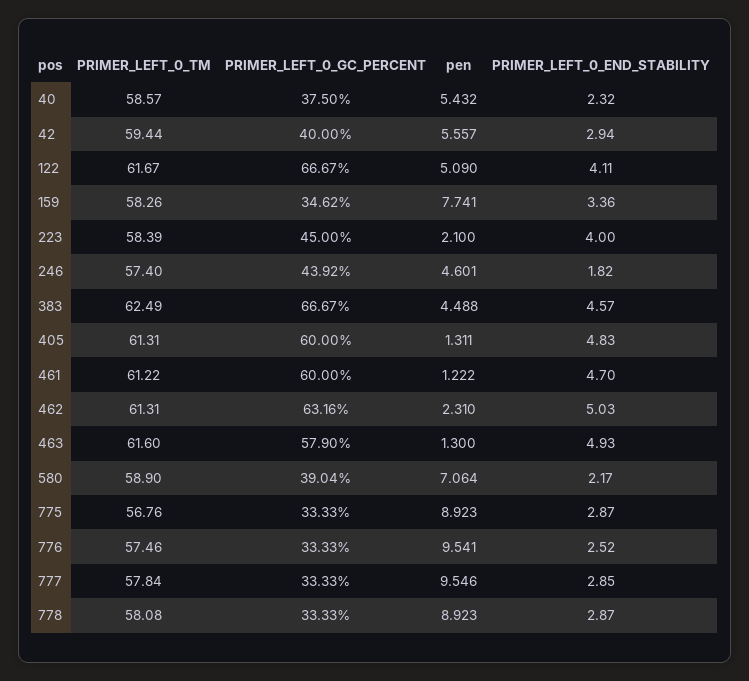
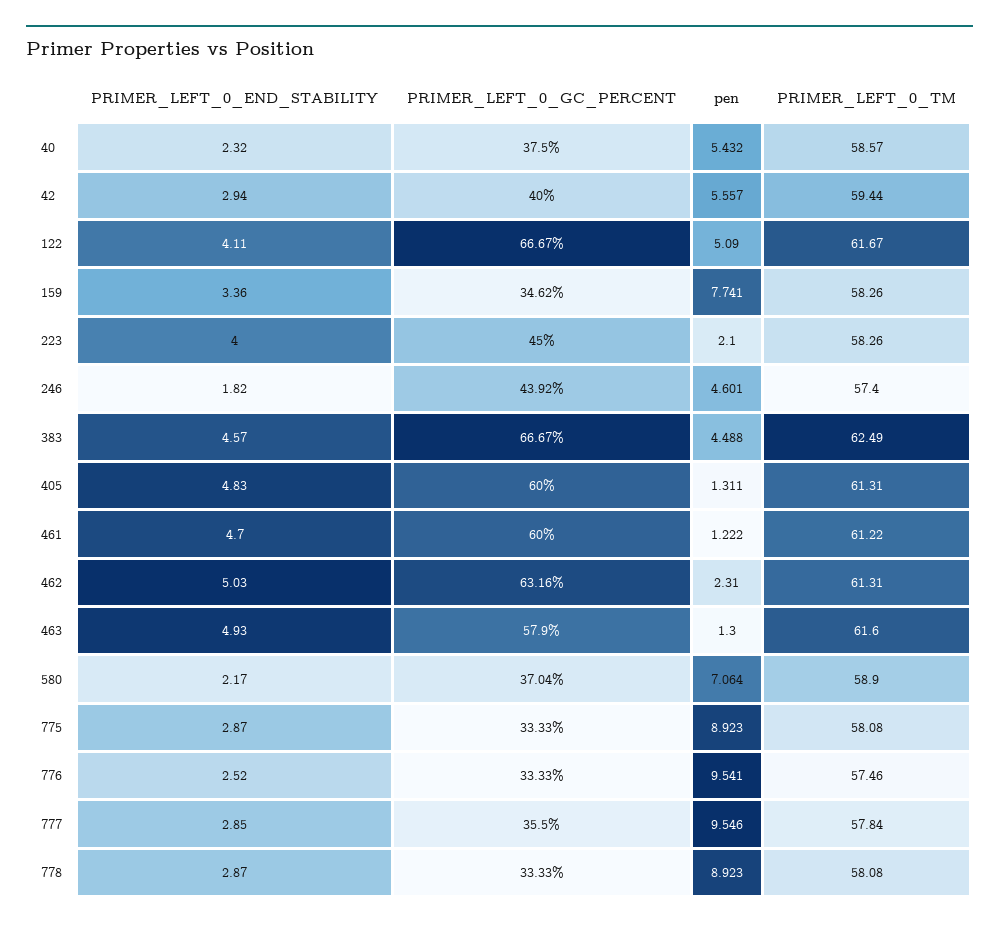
  {
    "PRIMER_LEFT_0_TM": {
      "40": 58.57,
      "42": 59.44,
      "122": 61.67,
      "159": 58.26,
-     "223": 58.39,
+     "223": 58.26,
      "246": 57.4,
      "383": 62.49,
      "405": 61.31,
      "461": 61.22,
      "462": 61.31,
      "463": 61.6,
      "580": 58.9,
-     "775": 56.76,
+     "775": 58.08,
      "776": 57.46,
      "777": 57.84,
      "778": 58.08
    },
    "PRIMER_LEFT_0_GC_PERCENT": {
      "40": 37.5,
      "42": 40,
      "122": 66.67,
      "159": 34.62,
      "223": 45,
      "246": 43.92,
      "383": 66.67,
      "405": 60,
      "461": 60,
      "462": 63.16,
      "463": 57.9,
-     "580": 39.04,
+     "580": 37.04,
      "775": 33.33,
      "776": 33.33,
-     "777": 33.33,
+     "777": 35.5,
      "778": 33.33
    },
    "pen": {
      "40": 5.432,
      "42": 5.557,
      "122": 5.09,
      "159": 7.741,
      "223": 2.1,
      "246": 4.601,
      "383": 4.488,
      "405": 1.311,
      "461": 1.222,
      "462": 2.31,
      "463": 1.3,
      "580": 7.064,
      "775": 8.923,
      "776": 9.541,
      "777": 9.546,
      "778": 8.923
    },
    "PRIMER_LEFT_0_END_STABILITY": {
      "40": 2.32,
      "42": 2.94,
      "122": 4.11,
      "159": 3.36,
      "223": 4,
      "246": 1.82,
      "383": 4.57,
      "405": 4.83,
      "461": 4.7,
      "462": 5.03,
      "463": 4.93,
      "580": 2.17,
      "775": 2.87,
      "776": 2.52,
      "777": 2.85,
      "778": 2.87
    }
  }

